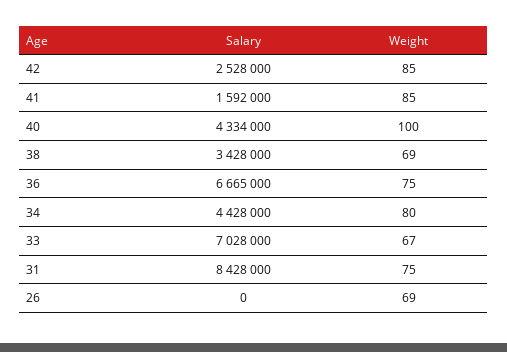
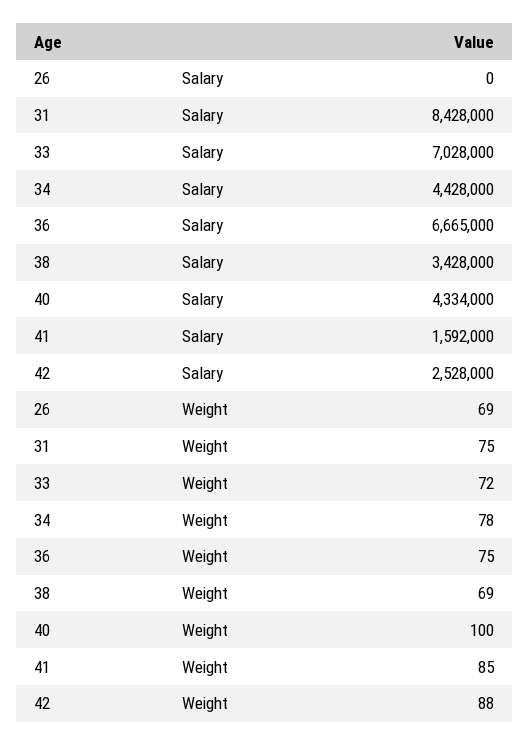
  {
    "Salary": {
      "42": 2528000,
      "41": 1592000,
      "40": 4334000,
      "38": 3428000,
      "36": 6665000,
      "34": 4428000,
      "33": 7028000,
      "31": 8428000,
      "26": 0
    },
    "Weight": {
-     "42": 85,
+     "42": 88,
      "41": 85,
      "40": 100,
      "38": 69,
      "36": 75,
-     "34": 80,
+     "34": 78,
-     "33": 67,
+     "33": 72,
      "31": 75,
      "26": 69
    }
  }

